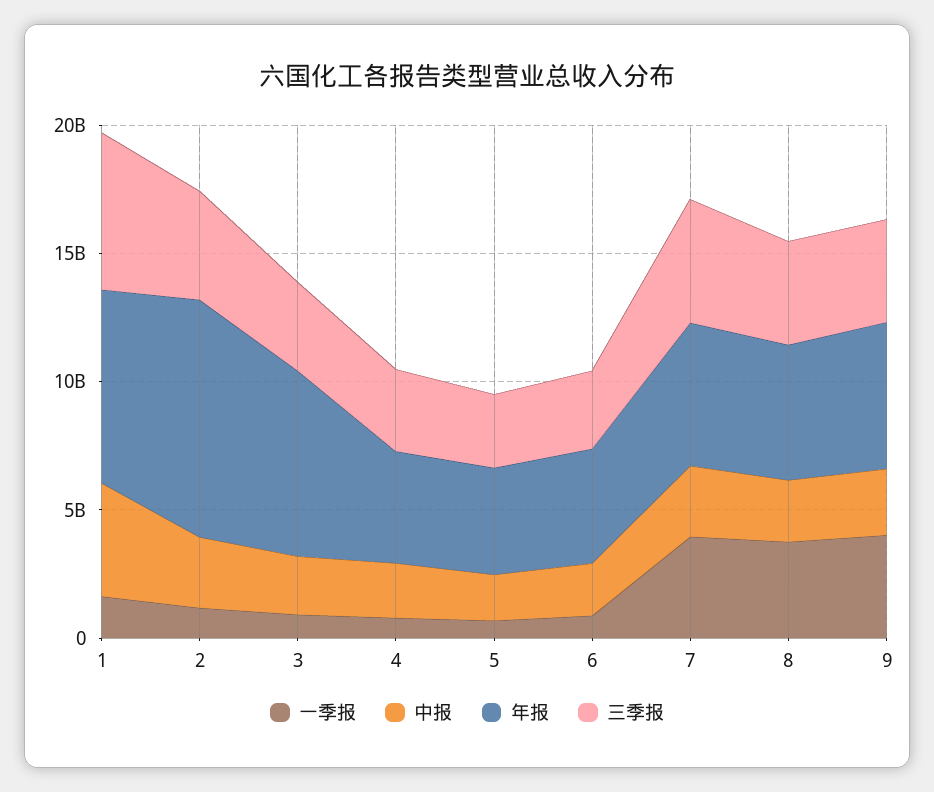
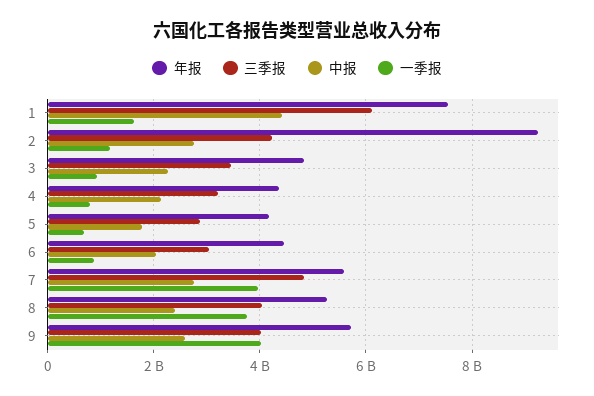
  {
    "一季报": {
      "1": 1600000000,
      "2": 1200000000,
      "3": 1000000000,
      "4": 800000000,
      "5": 600000000,
      "6": 800000000,
      "7": 4000000000,
      "8": 3800000000,
      "9": 4000000000
    },
    "中报": {
      "1": 4400000000,
      "2": 2800000000,
      "3": 2200000000,
      "4": 2200000000,
      "5": 1800000000,
      "6": 2000000000,
      "7": 2800000000,
      "8": 2400000000,
      "9": 2600000000
    },
    "年报": {
      "1": 7600000000,
      "2": 9200000000,
-     "3": 7000000000,
+     "3": 4800000000,
      "4": 4400000000,
      "5": 4200000000,
      "6": 4400000000,
      "7": 5600000000,
      "8": 5200000000,
      "9": 5800000000
    },
    "三季报": {
      "1": 6200000000,
      "2": 4200000000,
      "3": 3400000000,
      "4": 3200000000,
      "5": 2800000000,
      "6": 3000000000,
      "7": 4800000000,
      "8": 4000000000,
      "9": 4000000000
    }
  }

